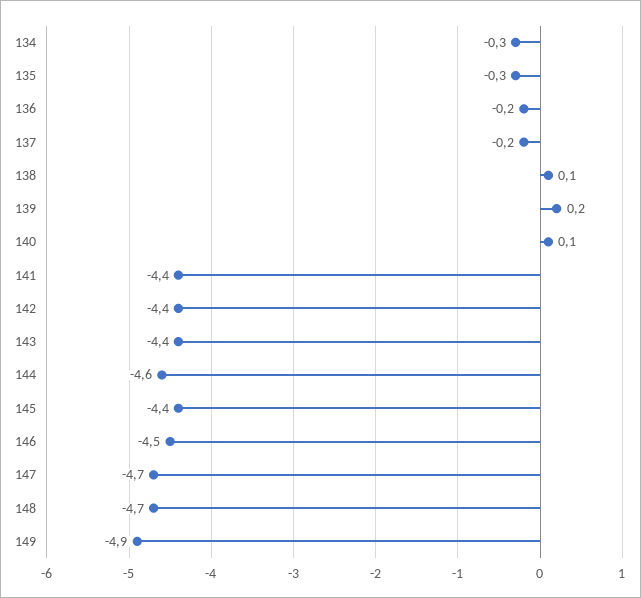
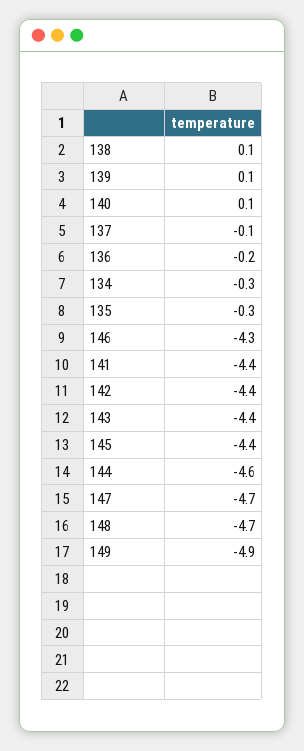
  {
    "134": -0.3,
    "135": -0.3,
    "136": -0.2,
-   "137": -0.2,
+   "137": -0.1,
    "138": 0.1,
-   "139": 0.2,
+   "139": 0.1,
    "140": 0.1,
    "141": -4.4,
    "142": -4.4,
    "143": -4.4,
    "144": -4.6,
    "145": -4.4,
-   "146": -4.5,
+   "146": -4.3,
    "147": -4.7,
    "148": -4.7,
    "149": -4.9
  }

